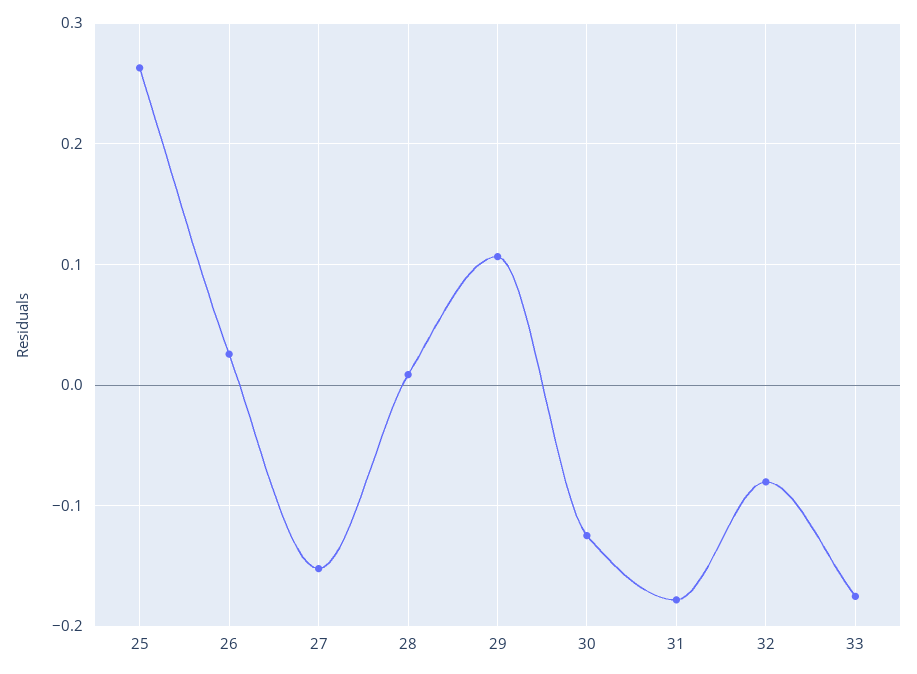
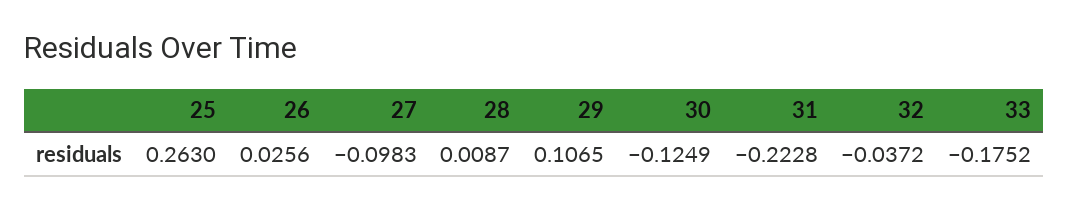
  {
    "25": 0.263,
    "26": 0.0256,
-   "27": -0.15,
+   "27": -0.0983,
    "28": 0.0087,
    "29": 0.1065,
    "30": -0.1249,
-   "31": -0.18,
+   "31": -0.2228,
-   "32": -0.08,
+   "32": -0.0372,
    "33": -0.1752
  }

